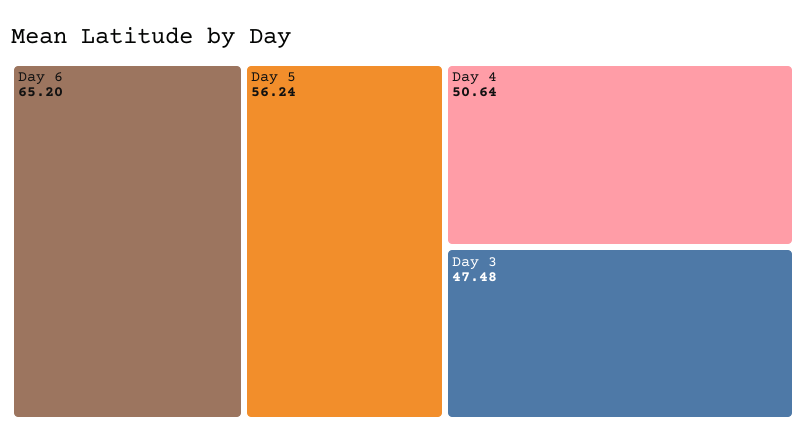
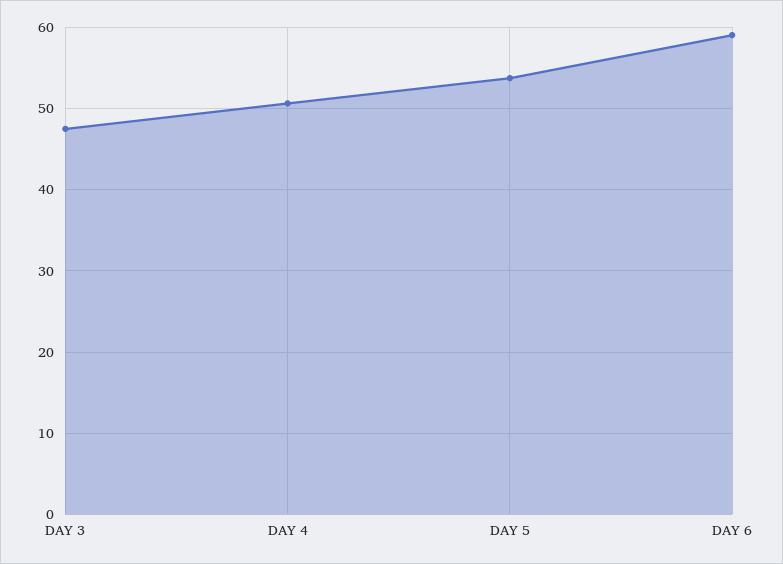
  {
-   "Day 6": 65.2,
+   "Day 6": 59,
-   "Day 5": 56.24,
+   "Day 5": 54,
    "Day 4": 50.64,
    "Day 3": 47.48
  }

